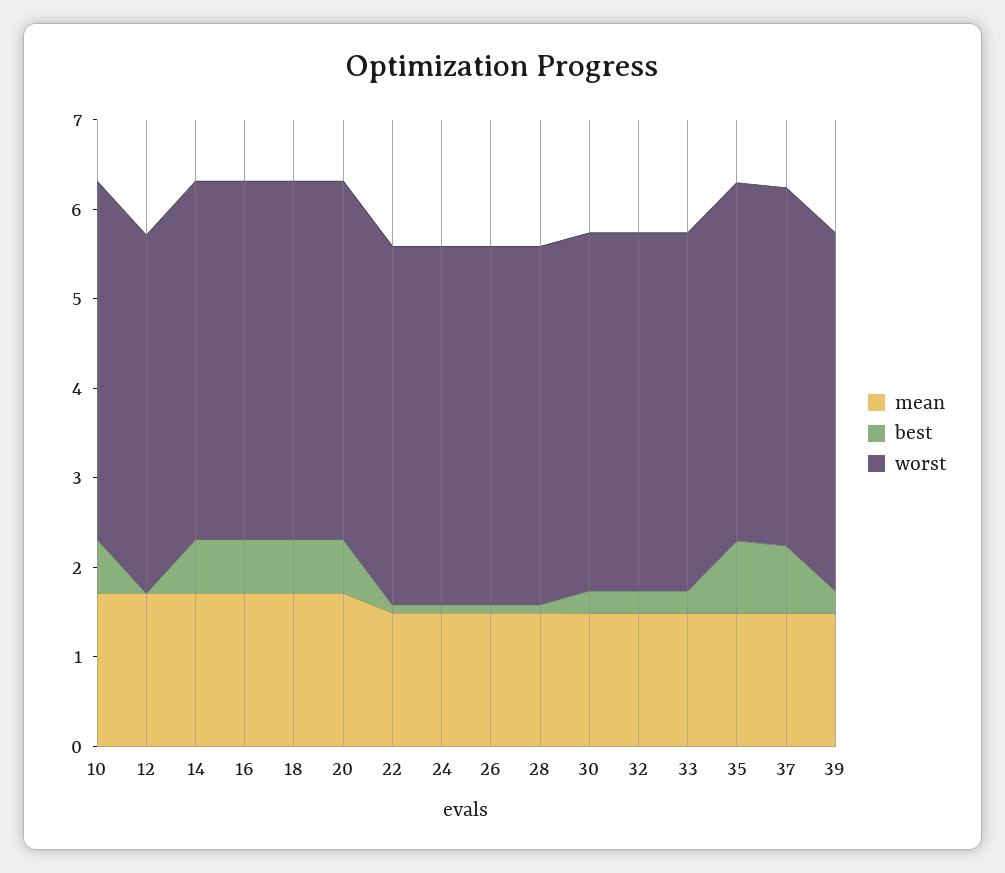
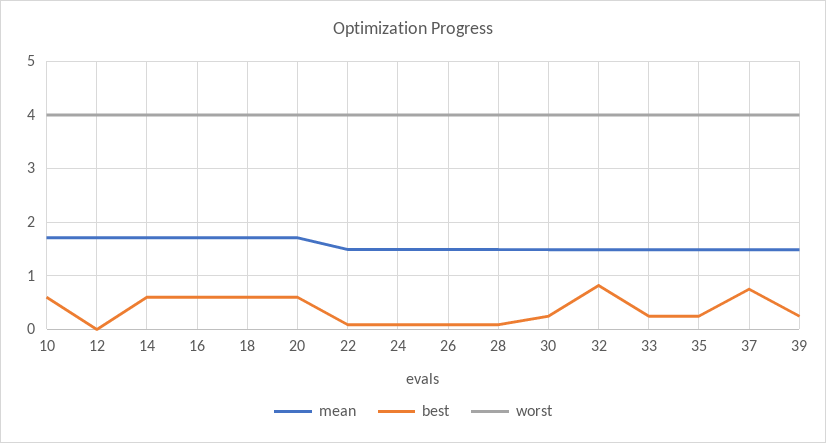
  {
    "mean": {
      "10": 1.8,
      "12": 1.8,
      "14": 1.8,
      "16": 1.8,
      "18": 1.8,
      "20": 1.8,
      "22": 1.4,
      "24": 1.4,
      "26": 1.4,
      "28": 1.4,
      "30": 1.4,
      "32": 1.4,
      "33": 1.4,
      "35": 1.4,
      "37": 1.4,
      "39": 1.4
    },
    "best": {
      "10": 0.6,
      "12": 0,
      "14": 0.6,
      "16": 0.6,
      "18": 0.6,
      "20": 0.6,
      "22": 0,
      "24": 0,
      "26": 0,
      "28": 0,
      "30": 0.2,
-     "32": 0.2,
+     "32": 0.8,
      "33": 0.2,
-     "35": 0.8,
+     "35": 0.2,
      "37": 0.8,
      "39": 0.2
    },
    "worst": {
      "10": 4,
      "12": 4,
      "14": 4,
      "16": 4,
      "18": 4,
      "20": 4,
      "22": 4,
      "24": 4,
      "26": 4,
      "28": 4,
      "30": 4,
      "32": 4,
      "33": 4,
      "35": 4,
      "37": 4,
      "39": 4
    }
  }

